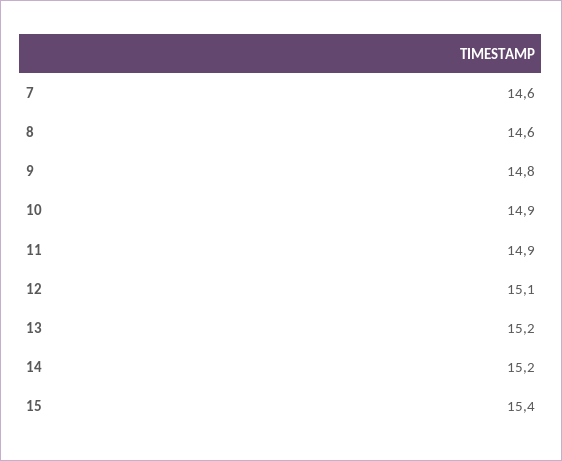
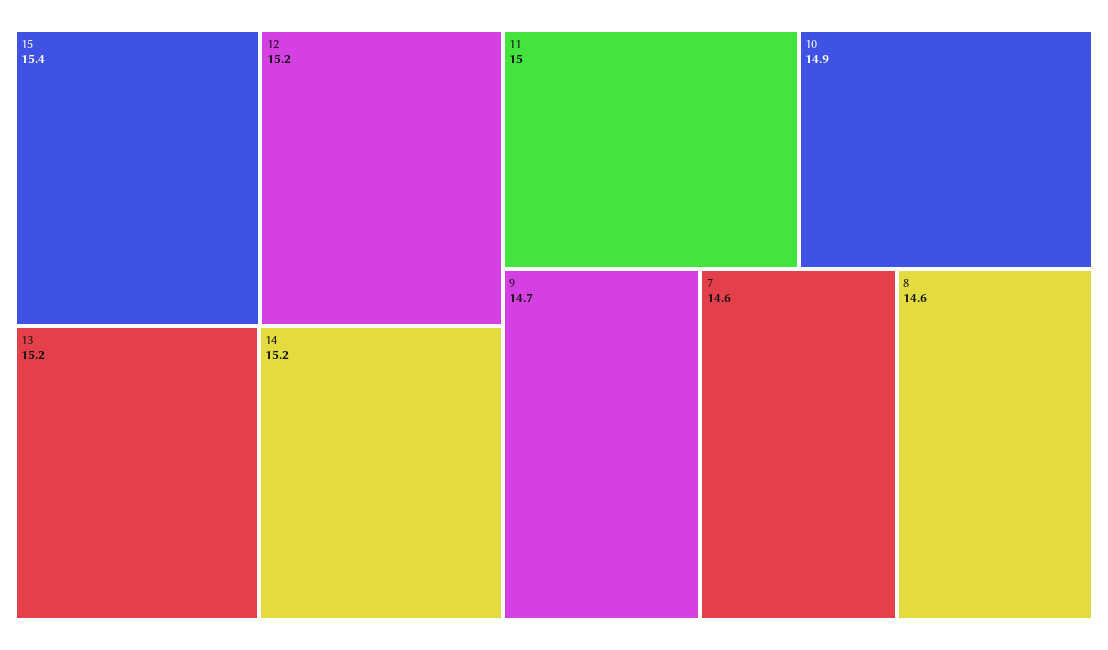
  {
    "7": 14.6,
    "8": 14.6,
-   "9": 14.8,
+   "9": 14.7,
    "10": 14.9,
-   "11": 14.9,
+   "11": 15,
-   "12": 15.1,
+   "12": 15.2,
    "13": 15.2,
    "14": 15.2,
    "15": 15.4
  }

